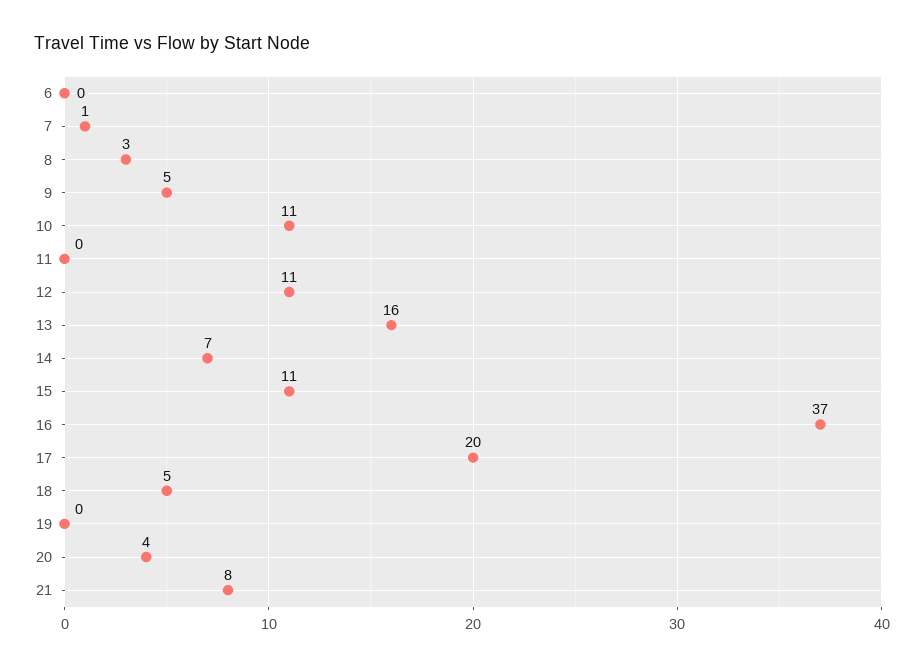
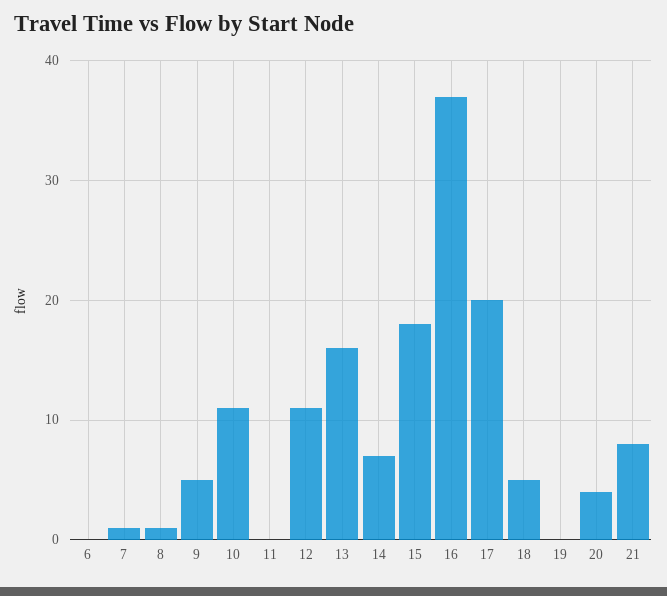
  {
    "6": 0,
    "7": 1,
-   "8": 3,
+   "8": 1,
    "9": 5,
    "10": 11,
    "11": 0,
    "12": 11,
    "13": 16,
    "14": 7,
-   "15": 11,
+   "15": 18,
    "16": 37,
    "17": 20,
    "18": 5,
    "19": 0,
    "20": 4,
    "21": 8
  }

